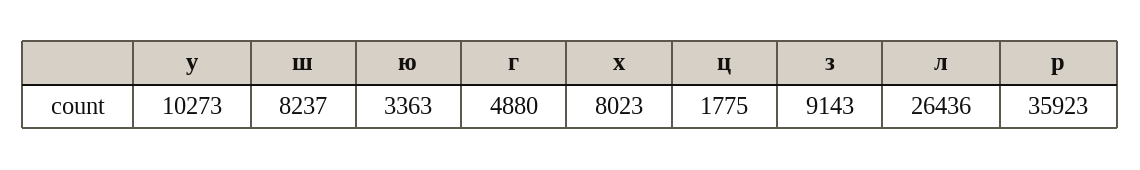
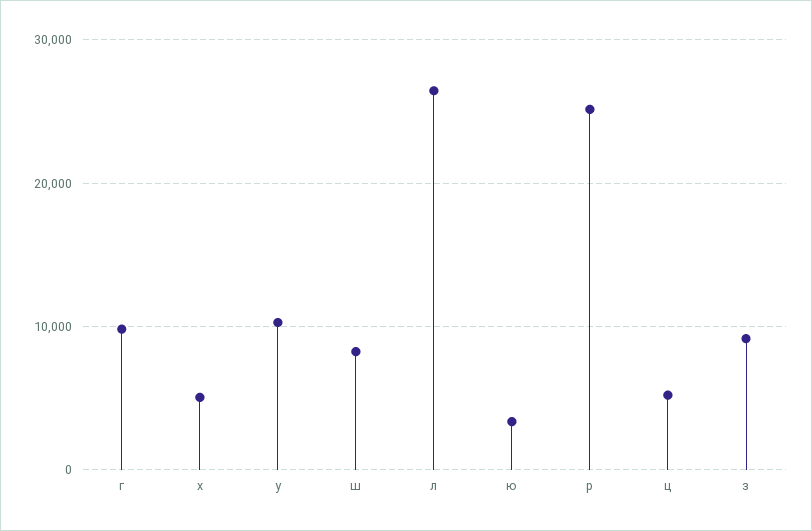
  {
    "у": 10273,
    "ш": 8237,
    "ю": 3363,
-   "г": 4880,
+   "г": 10000,
-   "х": 8023,
+   "х": 5000,
-   "ц": 1775,
+   "ц": 5000,
    "з": 9143,
    "л": 26436,
-   "р": 35923
+   "р": 25000
  }

